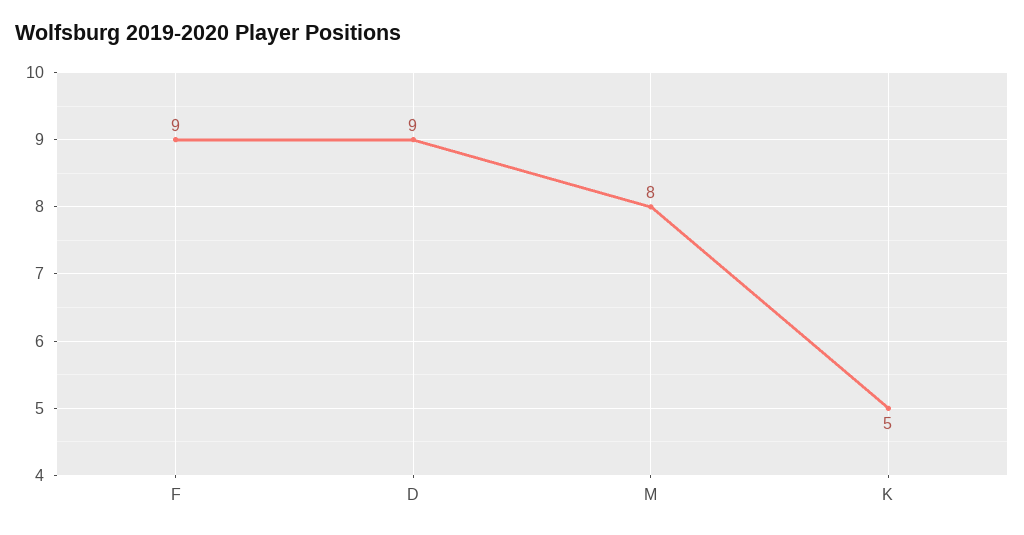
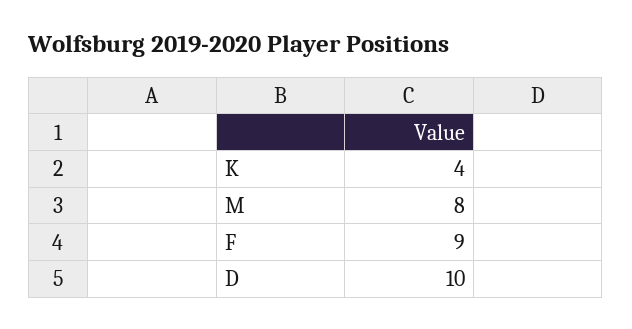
  {
    "F": 9,
-   "D": 9,
+   "D": 10,
    "M": 8,
-   "K": 5
+   "K": 4
  }

